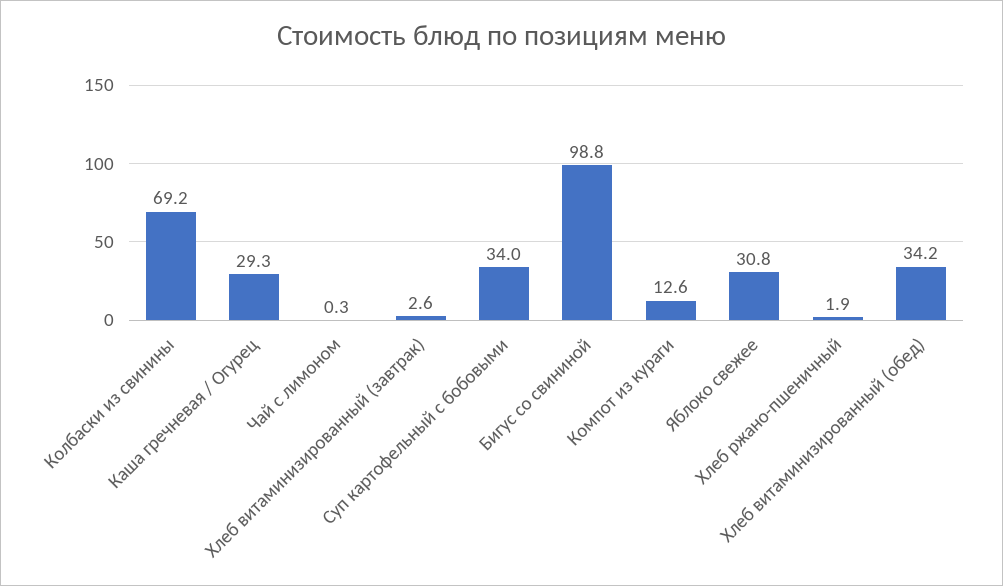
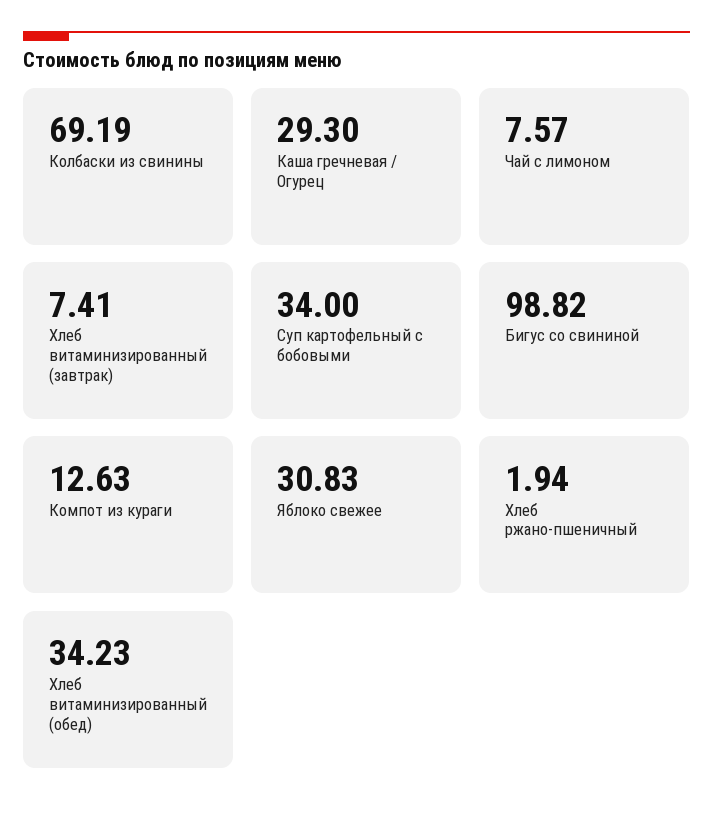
  {
    "Колбаски из свинины": 69.19,
    "Каша гречневая / Огурец": 29.3,
-   "Чай с лимоном": 0.3,
+   "Чай с лимоном": 7.57,
-   "Хлеб витаминизированный (завтрак)": 2.6,
+   "Хлеб витаминизированный (завтрак)": 7.41,
    "Суп картофельный с бобовыми": 34,
    "Бигус со свининой": 98.82,
    "Компот из кураги": 12.63,
    "Яблоко свежее": 30.83,
    "Хлеб ржано-пшеничный": 1.94,
    "Хлеб витаминизированный (обед)": 34.23
  }

